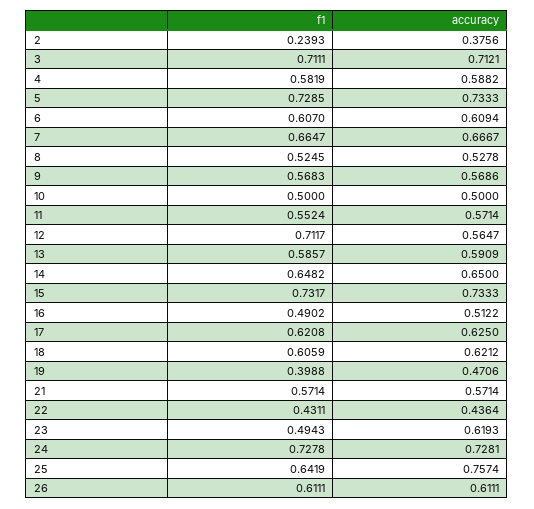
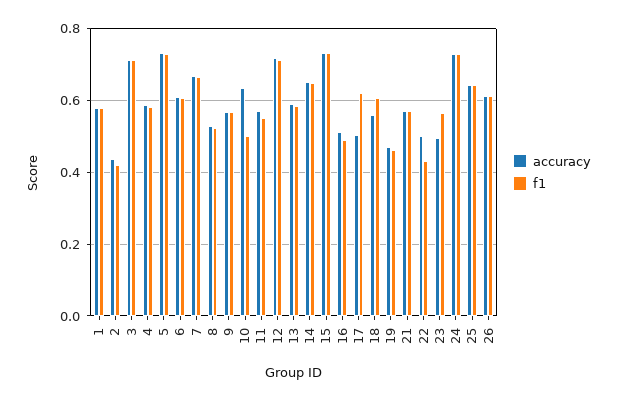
  {
    "f1": {
-     "2": 0.2393,
+     "2": 0.42,
      "3": 0.7111,
      "4": 0.5819,
      "5": 0.7285,
      "6": 0.607,
      "7": 0.6647,
      "8": 0.5245,
      "9": 0.5683,
      "10": 0.5,
      "11": 0.5524,
      "12": 0.7117,
      "13": 0.5857,
      "14": 0.6482,
      "15": 0.7317,
      "16": 0.4902,
      "17": 0.6208,
      "18": 0.6059,
-     "19": 0.3988,
+     "19": 0.46,
      "21": 0.5714,
      "22": 0.4311,
-     "23": 0.4943,
+     "23": 0.56,
      "24": 0.7278,
      "25": 0.6419,
-     "26": 0.6111
+     "26": 0.6111,
+     "1": 0.58
    },
    "accuracy": {
-     "2": 0.3756,
+     "2": 0.44,
      "3": 0.7121,
      "4": 0.5882,
      "5": 0.7333,
      "6": 0.6094,
      "7": 0.6667,
      "8": 0.5278,
      "9": 0.5686,
-     "10": 0.5,
+     "10": 0.64,
      "11": 0.5714,
-     "12": 0.5647,
+     "12": 0.72,
      "13": 0.5909,
      "14": 0.65,
      "15": 0.7333,
      "16": 0.5122,
-     "17": 0.625,
+     "17": 0.5,
-     "18": 0.6212,
+     "18": 0.56,
      "19": 0.4706,
      "21": 0.5714,
-     "22": 0.4364,
+     "22": 0.5,
-     "23": 0.6193,
+     "23": 0.5,
      "24": 0.7281,
-     "25": 0.7574,
+     "25": 0.64,
-     "26": 0.6111
+     "26": 0.6111,
+     "1": 0.58
    }
  }

